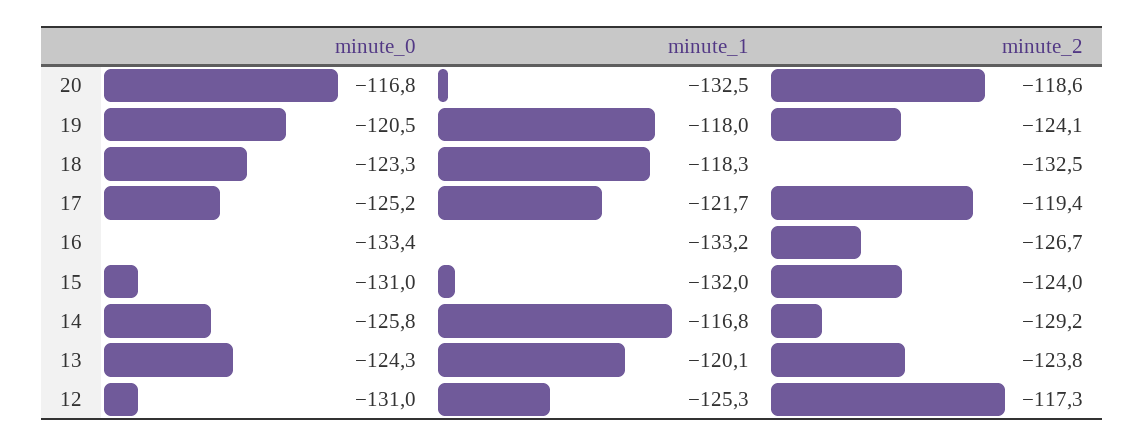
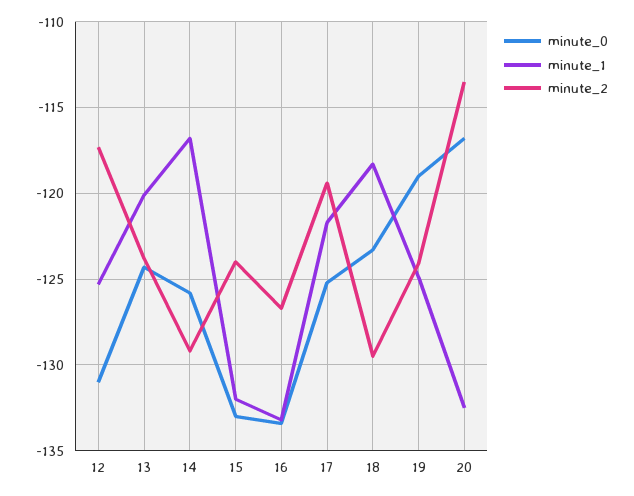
  {
    "minute_0": {
      "20": -116.8,
-     "19": -120.5,
+     "19": -119,
      "18": -123.3,
      "17": -125.2,
      "16": -133.4,
-     "15": -131,
+     "15": -133,
      "14": -125.8,
      "13": -124.3,
      "12": -131
    },
    "minute_1": {
      "20": -132.5,
-     "19": -118,
+     "19": -125,
      "18": -118.3,
      "17": -121.7,
      "16": -133.2,
      "15": -132,
      "14": -116.8,
      "13": -120.1,
      "12": -125.3
    },
    "minute_2": {
-     "20": -118.6,
+     "20": -113.5,
      "19": -124.1,
-     "18": -132.5,
+     "18": -129.5,
      "17": -119.4,
      "16": -126.7,
      "15": -124,
      "14": -129.2,
      "13": -123.8,
      "12": -117.3
    }
  }

